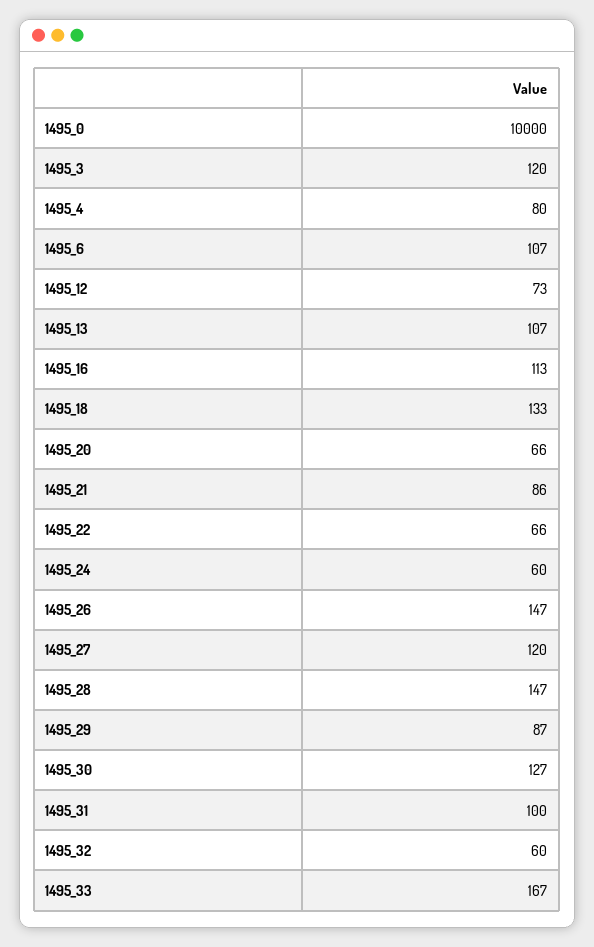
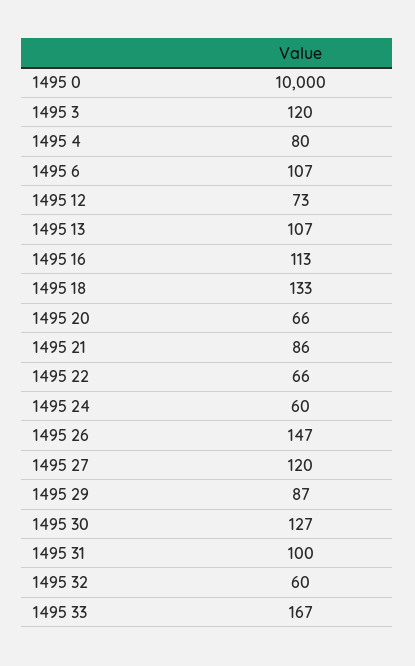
  {
    "1495_0": 10000,
    "1495_3": 120,
    "1495_4": 80,
    "1495_6": 107,
    "1495_12": 73,
    "1495_13": 107,
    "1495_16": 113,
    "1495_18": 133,
    "1495_20": 66,
    "1495_21": 86,
    "1495_22": 66,
    "1495_24": 60,
    "1495_26": 147,
    "1495_27": 120,
-   "1495_28": 147,
    "1495_29": 87,
    "1495_30": 127,
    "1495_31": 100,
    "1495_32": 60,
    "1495_33": 167
  }

